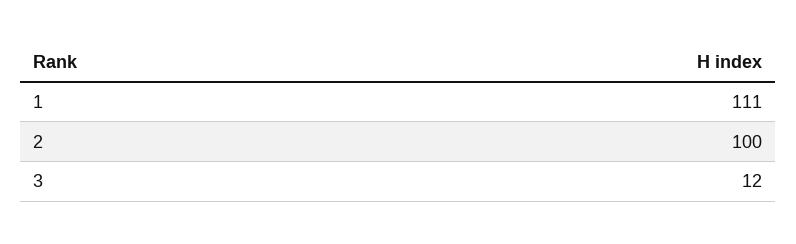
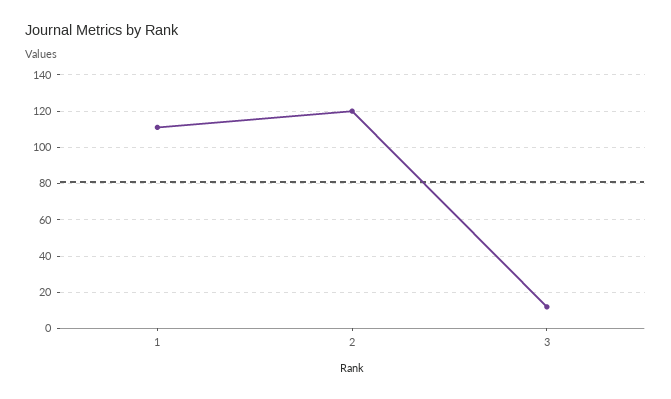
  {
    "1": 111,
-   "2": 100,
+   "2": 120,
    "3": 12
  }

